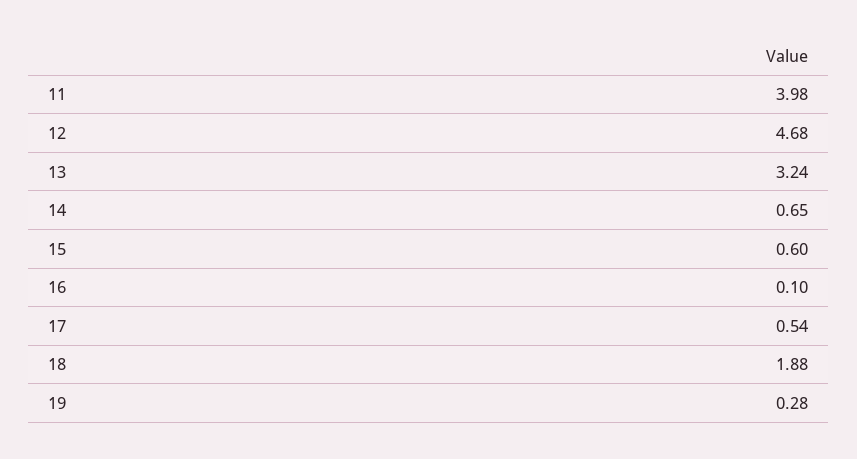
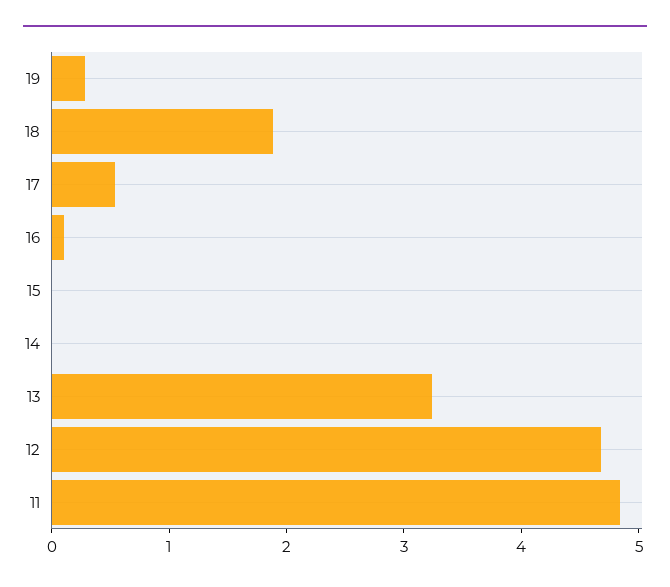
  {
-   "11": 3.98,
+   "11": 4.8,
    "12": 4.68,
    "13": 3.24,
-   "14": 0.65,
+   "14": 0,
-   "15": 0.6,
+   "15": 0,
    "16": 0.1,
    "17": 0.54,
    "18": 1.88,
    "19": 0.28
  }

